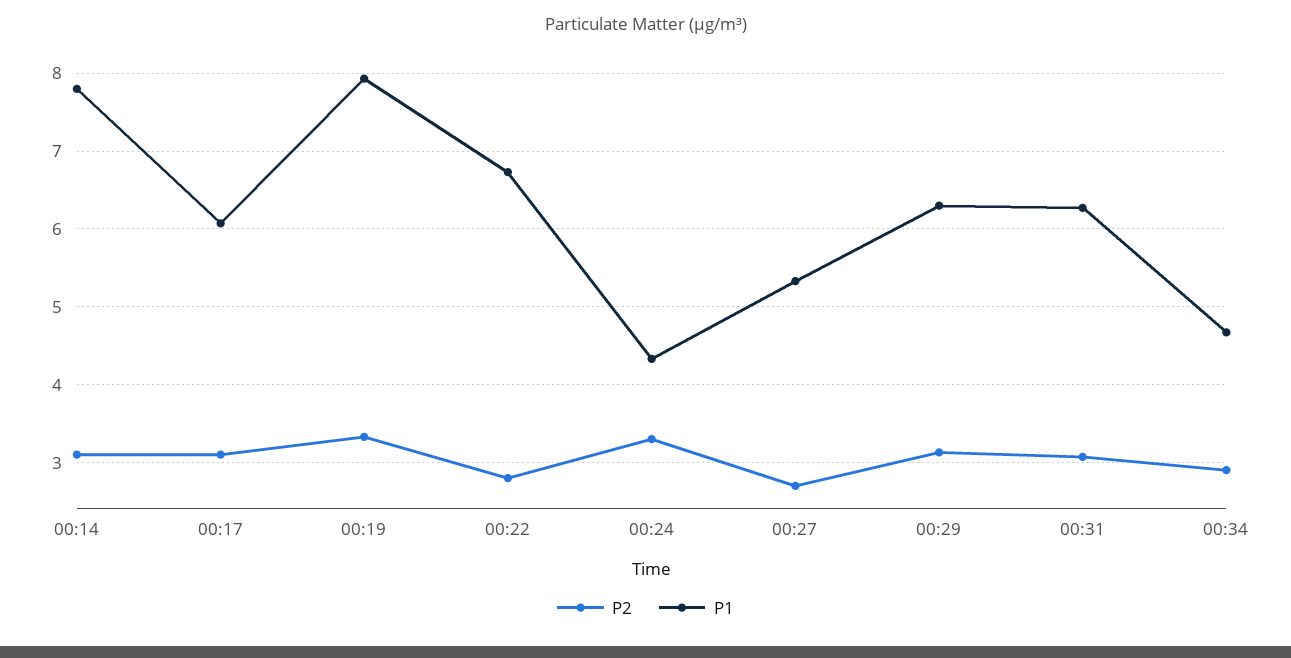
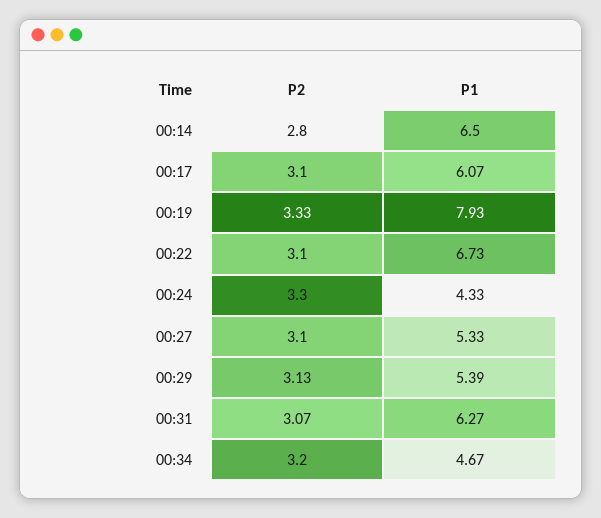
  {
    "P2": {
-     "00:14": 3.1,
+     "00:14": 2.8,
      "00:17": 3.1,
      "00:19": 3.33,
-     "00:22": 2.8,
+     "00:22": 3.1,
      "00:24": 3.3,
-     "00:27": 2.7,
+     "00:27": 3.1,
      "00:29": 3.13,
      "00:31": 3.07,
-     "00:34": 2.9
+     "00:34": 3.2
    },
    "P1": {
-     "00:14": 7.8,
+     "00:14": 6.5,
      "00:17": 6.07,
      "00:19": 7.93,
      "00:22": 6.73,
      "00:24": 4.33,
      "00:27": 5.33,
-     "00:29": 6.3,
+     "00:29": 5.39,
      "00:31": 6.27,
      "00:34": 4.67
    }
  }

